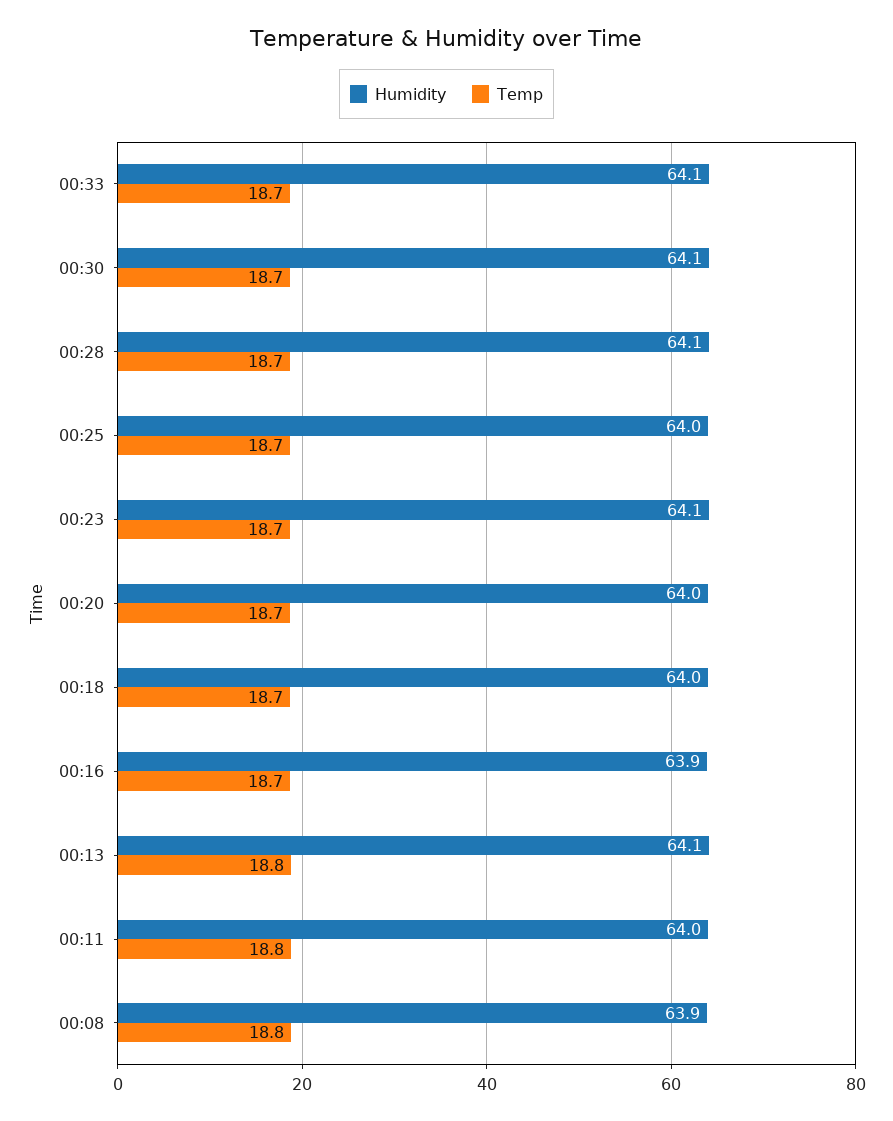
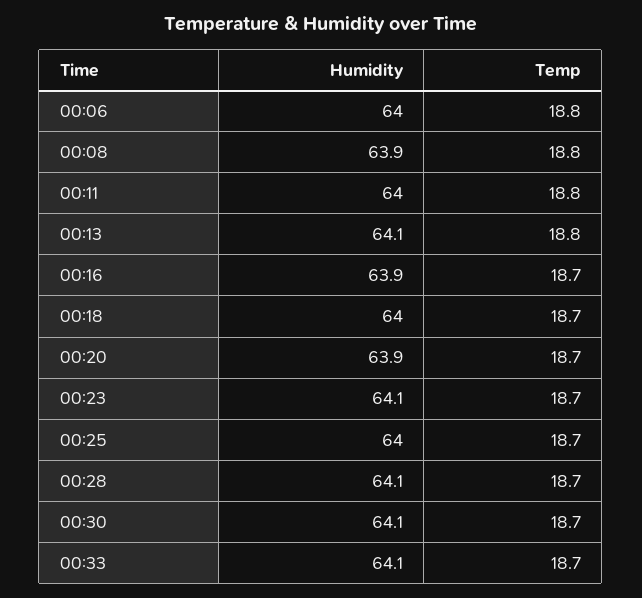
  {
    "Humidity": {
      "00:33": 64.1,
      "00:30": 64.1,
      "00:28": 64.1,
      "00:25": 64,
      "00:23": 64.1,
-     "00:20": 64,
+     "00:20": 63.9,
      "00:18": 64,
      "00:16": 63.9,
      "00:13": 64.1,
      "00:11": 64,
-     "00:08": 63.9
+     "00:08": 63.9,
+     "00:06": 64
    },
    "Temp": {
      "00:33": 18.7,
      "00:30": 18.7,
      "00:28": 18.7,
      "00:25": 18.7,
      "00:23": 18.7,
      "00:20": 18.7,
      "00:18": 18.7,
      "00:16": 18.7,
      "00:13": 18.8,
      "00:11": 18.8,
-     "00:08": 18.8
+     "00:08": 18.8,
+     "00:06": 18.8
    }
  }

